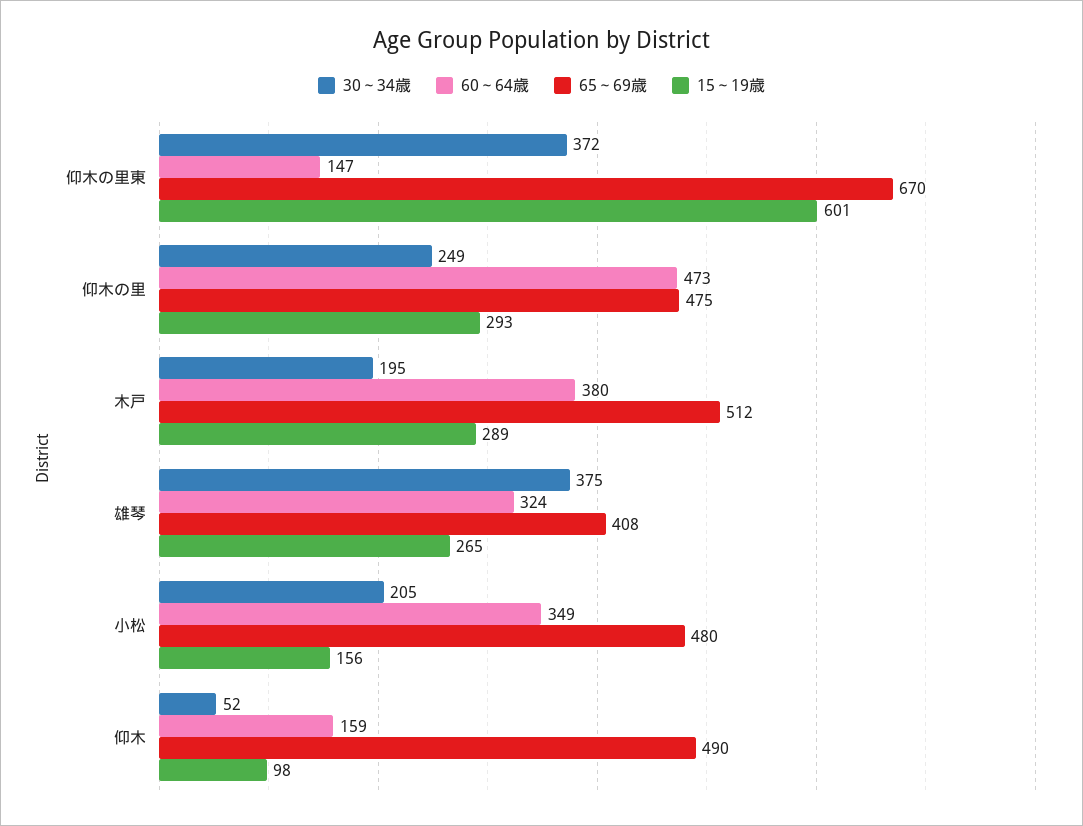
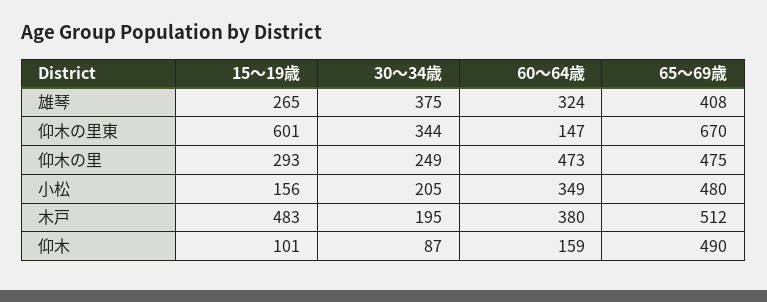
  {
    "30～34歳": {
-     "仰木の里東": 372,
+     "仰木の里東": 344,
      "仰木の里": 249,
      "木戸": 195,
      "雄琴": 375,
      "小松": 205,
-     "仰木": 52
+     "仰木": 87
    },
    "60～64歳": {
      "仰木の里東": 147,
      "仰木の里": 473,
      "木戸": 380,
      "雄琴": 324,
      "小松": 349,
      "仰木": 159
    },
    "65～69歳": {
      "仰木の里東": 670,
      "仰木の里": 475,
      "木戸": 512,
      "雄琴": 408,
      "小松": 480,
      "仰木": 490
    },
    "15～19歳": {
      "仰木の里東": 601,
      "仰木の里": 293,
-     "木戸": 289,
+     "木戸": 483,
      "雄琴": 265,
      "小松": 156,
-     "仰木": 98
+     "仰木": 101
    }
  }

